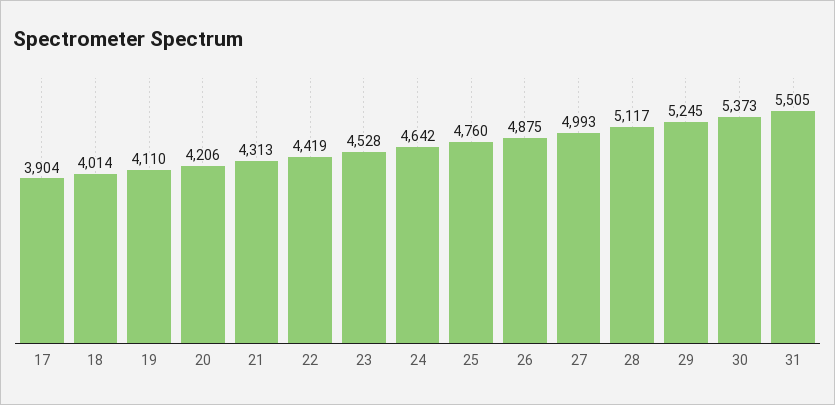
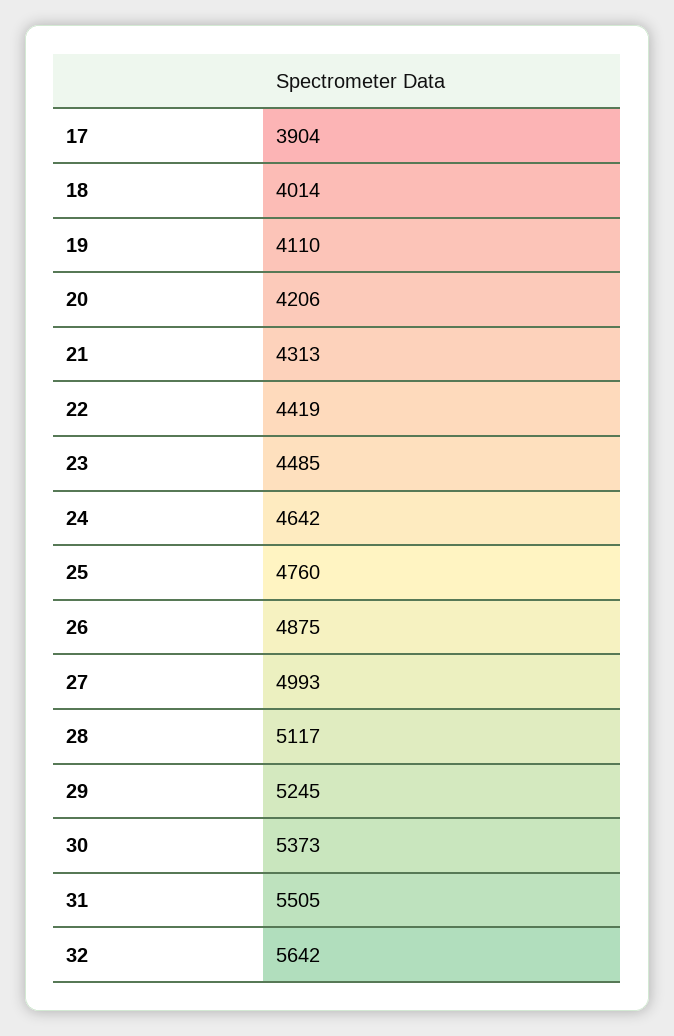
  {
    "17": 3904,
    "18": 4014,
    "19": 4110,
    "20": 4206,
    "21": 4313,
    "22": 4419,
-   "23": 4528,
+   "23": 4485,
    "24": 4642,
    "25": 4760,
    "26": 4875,
    "27": 4993,
    "28": 5117,
    "29": 5245,
    "30": 5373,
-   "31": 5505
+   "31": 5505,
+   "32": 5642
  }

